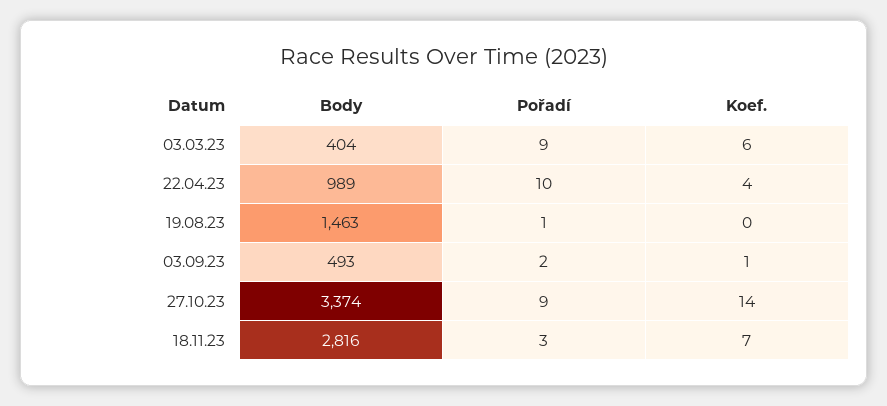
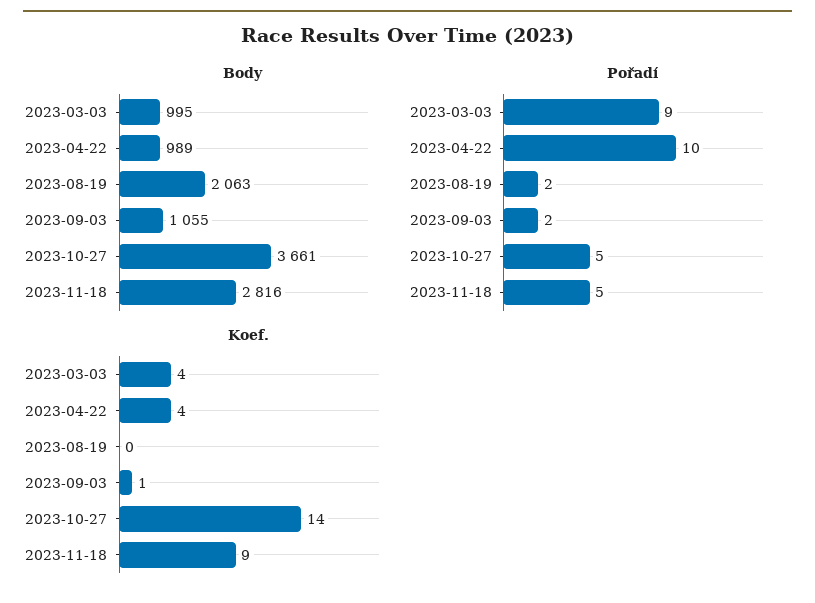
  {
    "Body": {
-     "03.03.23": 404,
+     "03.03.23": 995,
      "22.04.23": 989,
-     "19.08.23": 1463,
+     "19.08.23": 2063,
-     "03.09.23": 493,
+     "03.09.23": 1055,
-     "27.10.23": 3374,
+     "27.10.23": 3661,
      "18.11.23": 2816
    },
    "Pořadí": {
      "03.03.23": 9,
      "22.04.23": 10,
-     "19.08.23": 1,
+     "19.08.23": 2,
      "03.09.23": 2,
-     "27.10.23": 9,
+     "27.10.23": 5,
-     "18.11.23": 3
+     "18.11.23": 5
    },
    "Koef.": {
-     "03.03.23": 6,
+     "03.03.23": 4,
      "22.04.23": 4,
      "19.08.23": 0,
      "03.09.23": 1,
      "27.10.23": 14,
-     "18.11.23": 7
+     "18.11.23": 9
    }
  }

